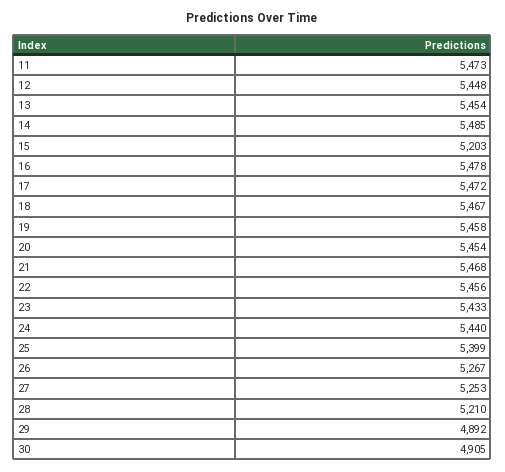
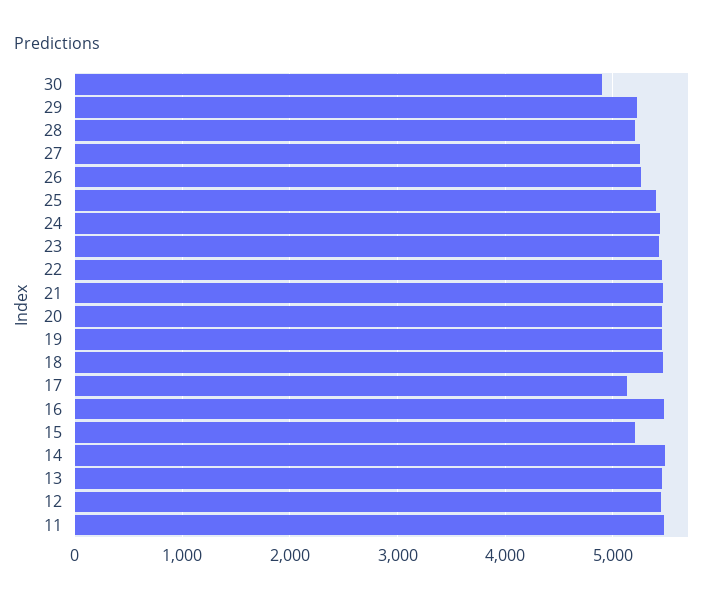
  {
    "11": 5473,
    "12": 5448,
    "13": 5454,
    "14": 5485,
    "15": 5203,
    "16": 5478,
-   "17": 5472,
+   "17": 5100,
    "18": 5467,
    "19": 5458,
    "20": 5454,
    "21": 5468,
    "22": 5456,
    "23": 5433,
    "24": 5440,
    "25": 5399,
    "26": 5267,
    "27": 5253,
    "28": 5210,
-   "29": 4892,
+   "29": 5200,
    "30": 4905
  }

